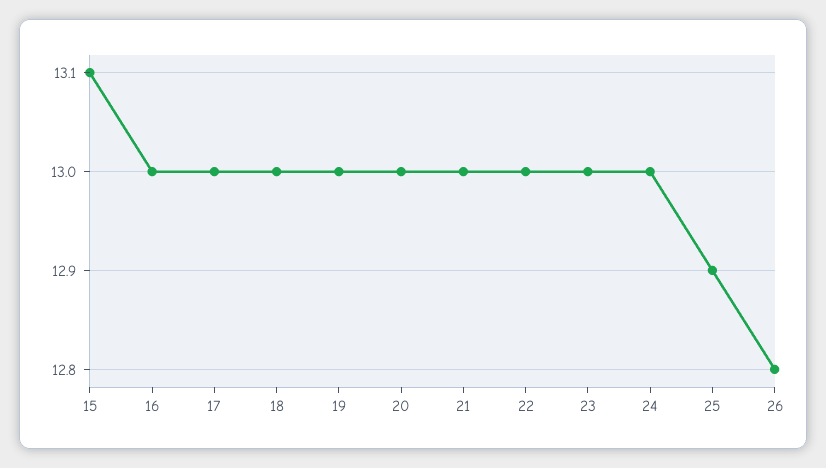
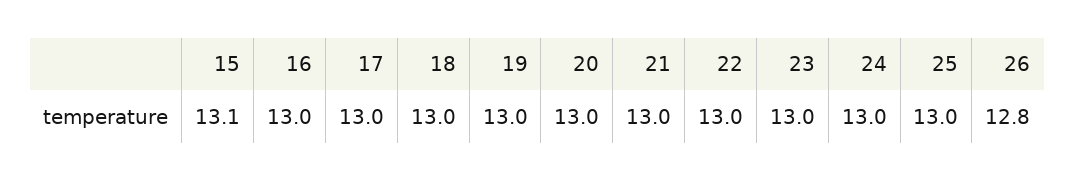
  {
    "15": 13.1,
    "16": 13,
    "17": 13,
    "18": 13,
    "19": 13,
    "20": 13,
    "21": 13,
    "22": 13,
    "23": 13,
    "24": 13,
-   "25": 12.9,
+   "25": 13,
    "26": 12.8
  }

